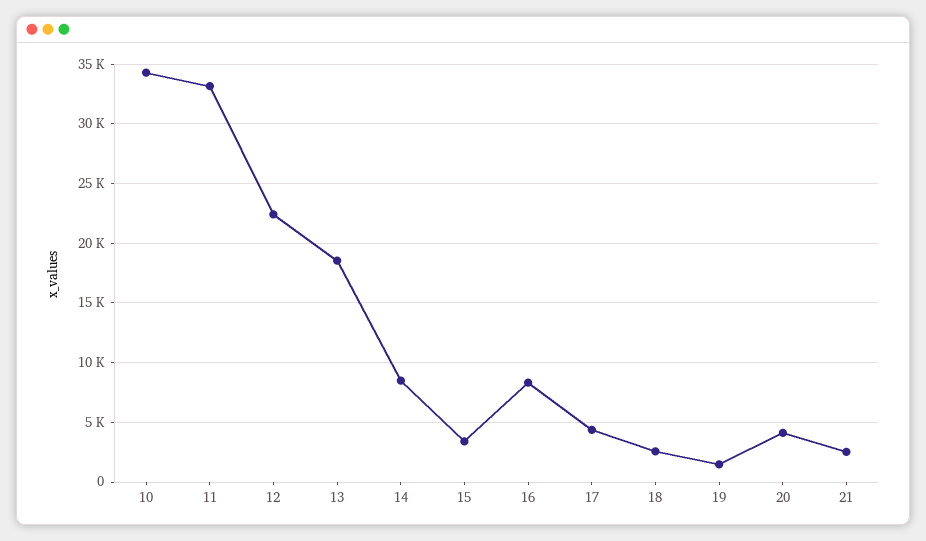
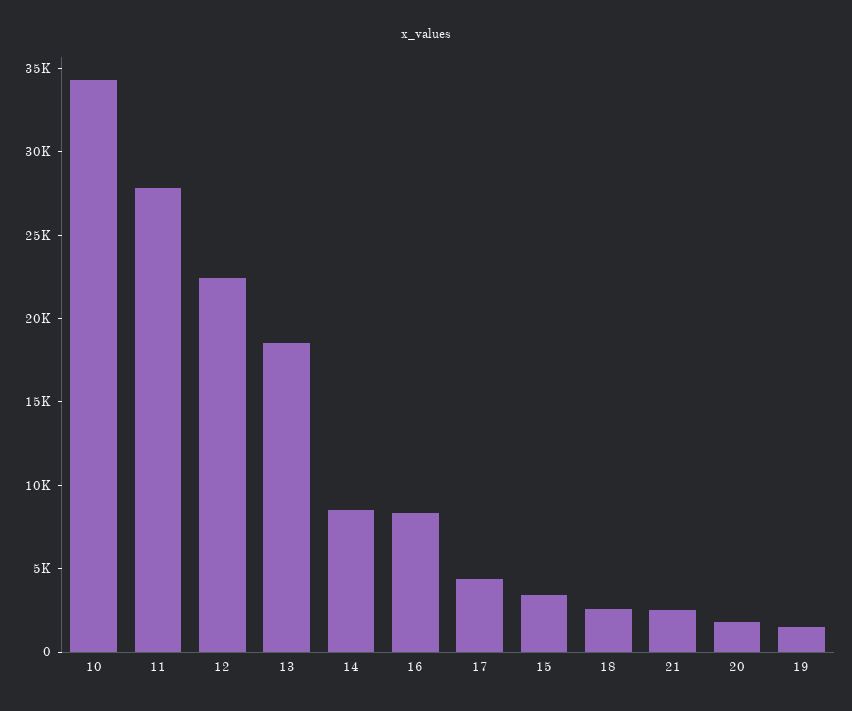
  {
    "10": 34000,
-   "11": 33000,
+   "11": 28000,
    "12": 22000,
    "13": 19000,
    "14": 9000,
    "15": 3000,
    "16": 8000,
    "17": 4000,
    "18": 3000,
    "19": 1000,
-   "20": 4000,
+   "20": 2000,
    "21": 3000
  }

